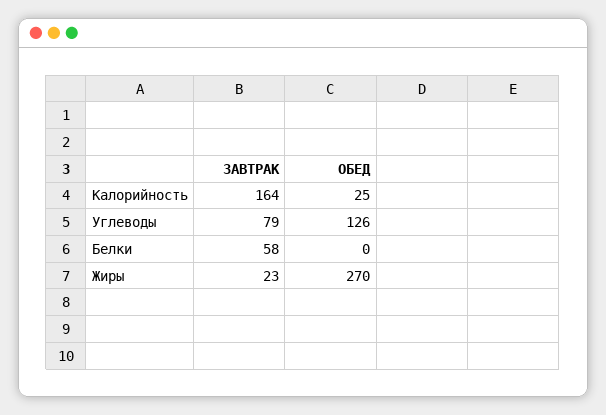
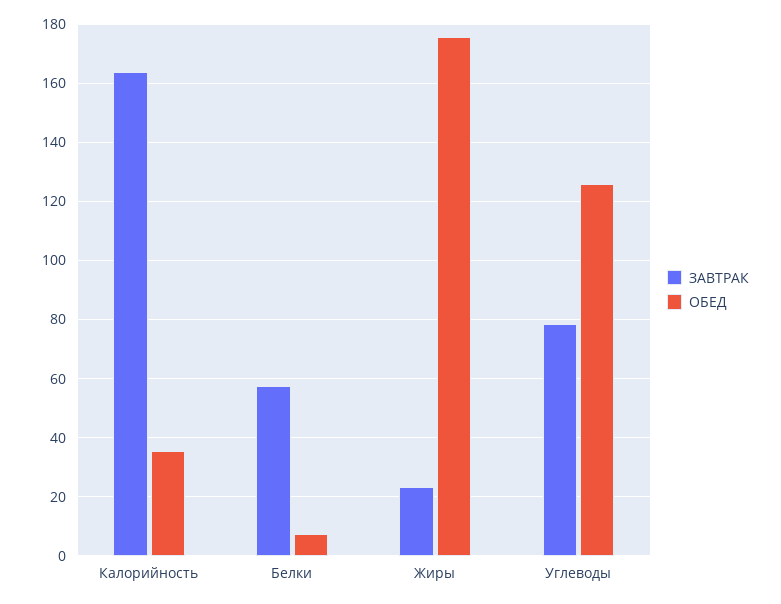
  {
    "ЗАВТРАК": {
      "Калорийность": 164,
      "Углеводы": 79,
      "Белки": 58,
      "Жиры": 23
    },
    "ОБЕД": {
-     "Калорийность": 25,
+     "Калорийность": 35,
      "Углеводы": 126,
-     "Белки": 0,
+     "Белки": 7.5,
-     "Жиры": 270
+     "Жиры": 175
    }
  }

